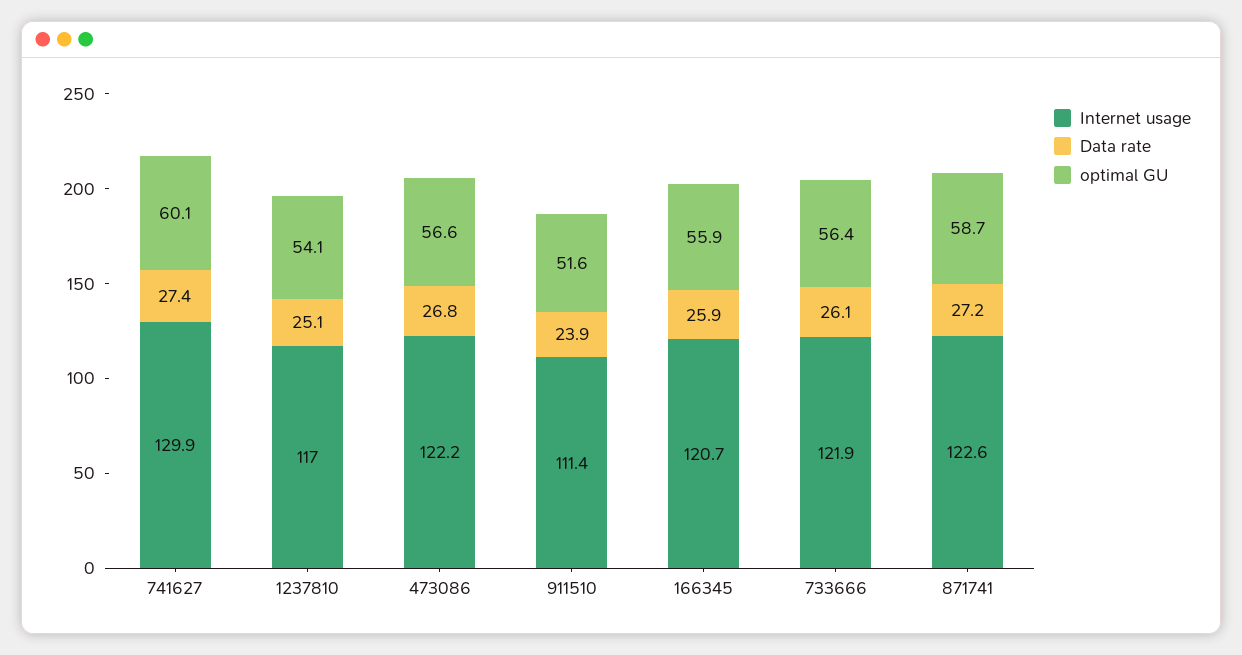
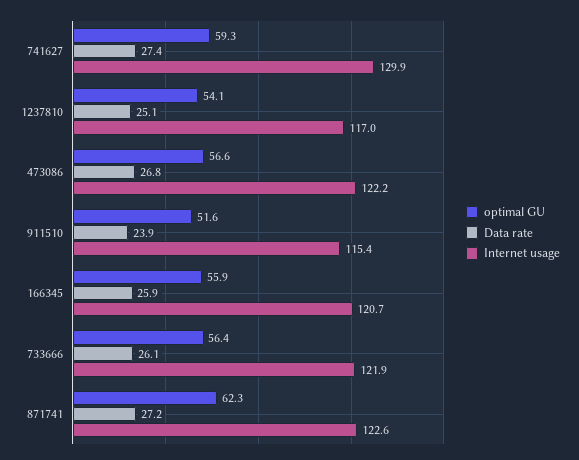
  {
    "Internet usage": {
      "741627": 129.9,
      "1237810": 117,
      "473086": 122.2,
-     "911510": 111.4,
+     "911510": 115.4,
      "166345": 120.7,
      "733666": 121.9,
      "871741": 122.6
    },
    "Data rate": {
      "741627": 27.4,
      "1237810": 25.1,
      "473086": 26.8,
      "911510": 23.9,
      "166345": 25.9,
      "733666": 26.1,
      "871741": 27.2
    },
    "optimal GU": {
-     "741627": 60.1,
+     "741627": 59.3,
      "1237810": 54.1,
      "473086": 56.6,
      "911510": 51.6,
      "166345": 55.9,
      "733666": 56.4,
-     "871741": 58.7
+     "871741": 62.3
    }
  }

